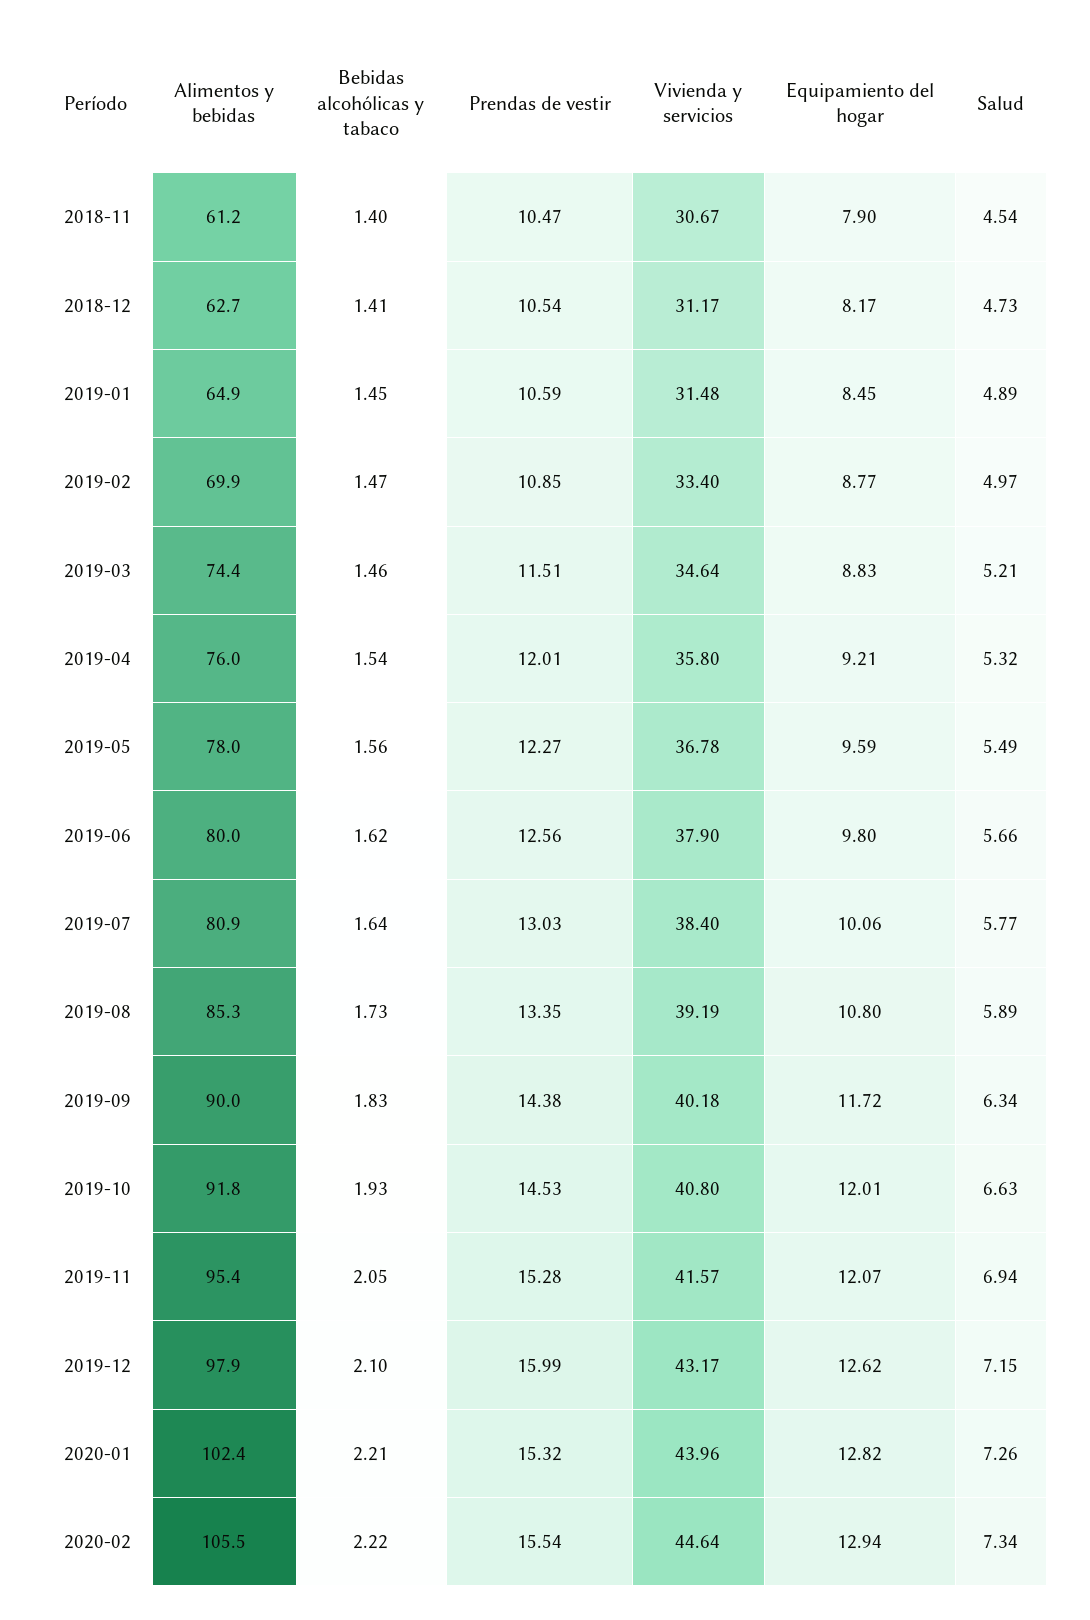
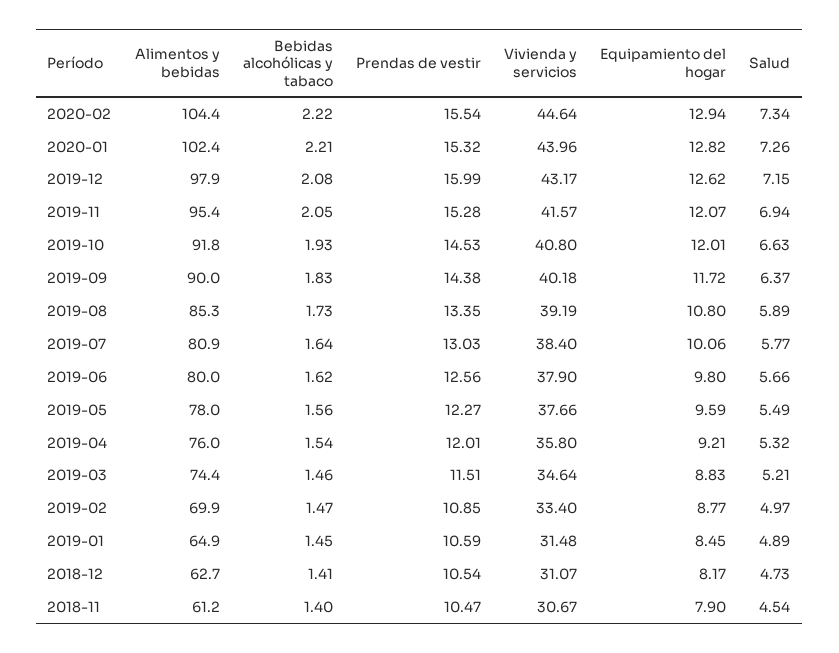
  {
    "Alimentos y bebidas": {
      "2018-11": 61.2,
      "2018-12": 62.7,
      "2019-01": 64.9,
      "2019-02": 69.9,
      "2019-03": 74.4,
      "2019-04": 76,
      "2019-05": 78,
      "2019-06": 80,
      "2019-07": 80.9,
      "2019-08": 85.3,
      "2019-09": 90,
      "2019-10": 91.8,
      "2019-11": 95.4,
      "2019-12": 97.9,
      "2020-01": 102.4,
-     "2020-02": 105.5
+     "2020-02": 104.4
    },
    "Bebidas alcohólicas y tabaco": {
      "2018-11": 1.4,
      "2018-12": 1.41,
      "2019-01": 1.45,
      "2019-02": 1.47,
      "2019-03": 1.46,
      "2019-04": 1.54,
      "2019-05": 1.56,
      "2019-06": 1.62,
      "2019-07": 1.64,
      "2019-08": 1.73,
      "2019-09": 1.83,
      "2019-10": 1.93,
      "2019-11": 2.05,
-     "2019-12": 2.1,
+     "2019-12": 2.08,
      "2020-01": 2.21,
      "2020-02": 2.22
    },
    "Prendas de vestir": {
      "2018-11": 10.47,
      "2018-12": 10.54,
      "2019-01": 10.59,
      "2019-02": 10.85,
      "2019-03": 11.51,
      "2019-04": 12.01,
      "2019-05": 12.27,
      "2019-06": 12.56,
      "2019-07": 13.03,
      "2019-08": 13.35,
      "2019-09": 14.38,
      "2019-10": 14.53,
      "2019-11": 15.28,
      "2019-12": 15.99,
      "2020-01": 15.32,
      "2020-02": 15.54
    },
    "Vivienda y servicios": {
      "2018-11": 30.67,
-     "2018-12": 31.17,
+     "2018-12": 31.07,
      "2019-01": 31.48,
      "2019-02": 33.4,
      "2019-03": 34.64,
      "2019-04": 35.8,
-     "2019-05": 36.78,
+     "2019-05": 37.66,
      "2019-06": 37.9,
      "2019-07": 38.4,
      "2019-08": 39.19,
      "2019-09": 40.18,
      "2019-10": 40.8,
      "2019-11": 41.57,
      "2019-12": 43.17,
      "2020-01": 43.96,
      "2020-02": 44.64
    },
    "Equipamiento del hogar": {
      "2018-11": 7.9,
      "2018-12": 8.17,
      "2019-01": 8.45,
      "2019-02": 8.77,
      "2019-03": 8.83,
      "2019-04": 9.21,
      "2019-05": 9.59,
      "2019-06": 9.8,
      "2019-07": 10.06,
      "2019-08": 10.8,
      "2019-09": 11.72,
      "2019-10": 12.01,
      "2019-11": 12.07,
      "2019-12": 12.62,
      "2020-01": 12.82,
      "2020-02": 12.94
    },
    "Salud": {
      "2018-11": 4.54,
      "2018-12": 4.73,
      "2019-01": 4.89,
      "2019-02": 4.97,
      "2019-03": 5.21,
      "2019-04": 5.32,
      "2019-05": 5.49,
      "2019-06": 5.66,
      "2019-07": 5.77,
      "2019-08": 5.89,
-     "2019-09": 6.34,
+     "2019-09": 6.37,
      "2019-10": 6.63,
      "2019-11": 6.94,
      "2019-12": 7.15,
      "2020-01": 7.26,
      "2020-02": 7.34
    }
  }

